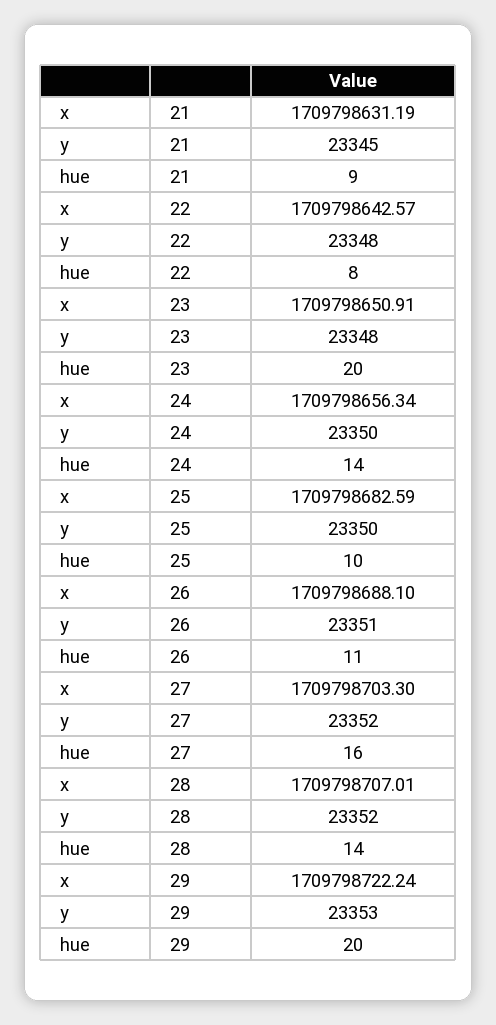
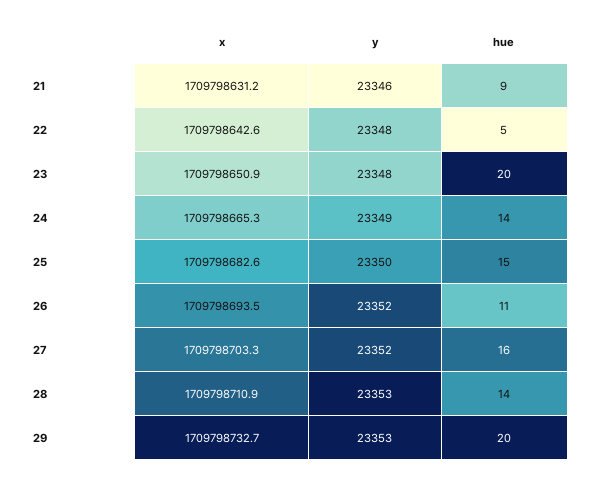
  {
    "x": {
      "21": 1709798631.19,
      "22": 1709798642.57,
      "23": 1709798650.91,
-     "24": 1709798656.34,
+     "24": 1709798665.3,
      "25": 1709798682.59,
-     "26": 1709798688.1,
+     "26": 1709798693.5,
      "27": 1709798703.3,
-     "28": 1709798707.01,
+     "28": 1709798710.9,
-     "29": 1709798722.24
+     "29": 1709798732.7
    },
    "y": {
-     "21": 23345,
+     "21": 23346,
      "22": 23348,
      "23": 23348,
-     "24": 23350,
+     "24": 23349,
      "25": 23350,
-     "26": 23351,
+     "26": 23352,
      "27": 23352,
-     "28": 23352,
+     "28": 23353,
      "29": 23353
    },
    "hue": {
      "21": 9,
-     "22": 8,
+     "22": 5,
      "23": 20,
      "24": 14,
-     "25": 10,
+     "25": 15,
      "26": 11,
      "27": 16,
      "28": 14,
      "29": 20
    }
  }

